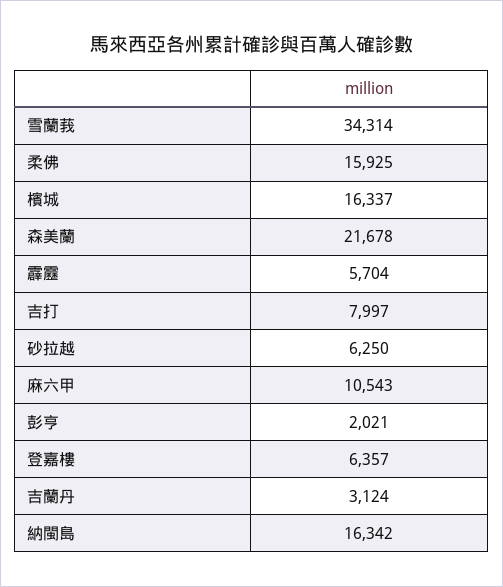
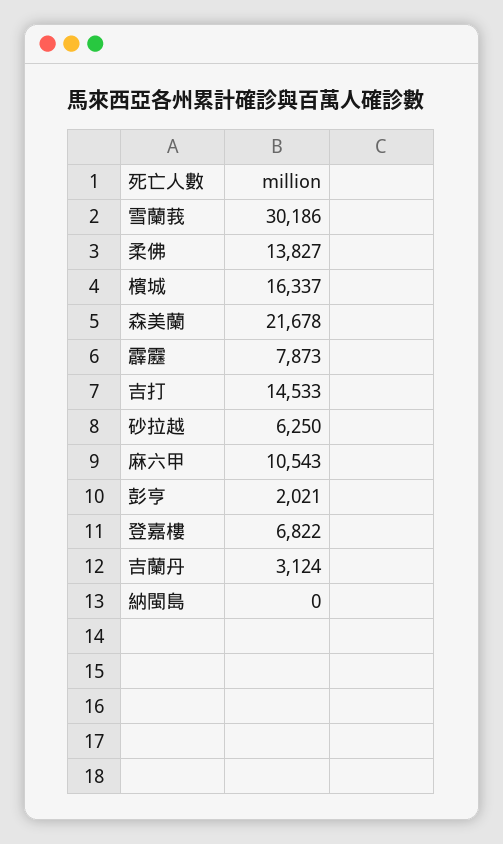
  {
-   "雪蘭莪": 34314,
+   "雪蘭莪": 30186,
-   "柔佛": 15925,
+   "柔佛": 13827,
    "檳城": 16337,
    "森美蘭": 21678,
-   "霹靂": 5704,
+   "霹靂": 7873,
-   "吉打": 7997,
+   "吉打": 14533,
    "砂拉越": 6250,
    "麻六甲": 10543,
    "彭亨": 2021,
-   "登嘉樓": 6357,
+   "登嘉樓": 6822,
    "吉蘭丹": 3124,
-   "納閩島": 16342
+   "納閩島": 0
  }

